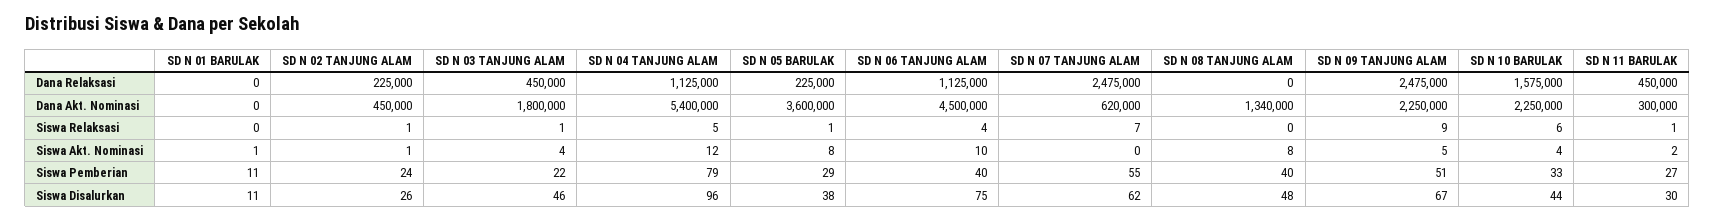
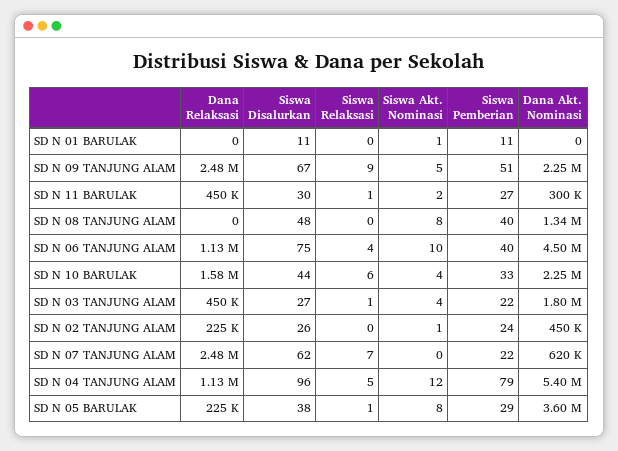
  {
    "SD N 01 BARULAK": {
      "Dana Relaksasi": 0,
      "Dana Akt. Nominasi": 0,
      "Siswa Relaksasi": 0,
      "Siswa Akt. Nominasi": 1,
      "Siswa Pemberian": 11,
      "Siswa Disalurkan": 11
    },
    "SD N 02 TANJUNG ALAM": {
      "Dana Relaksasi": 225000,
      "Dana Akt. Nominasi": 450000,
-     "Siswa Relaksasi": 1,
+     "Siswa Relaksasi": 0,
      "Siswa Akt. Nominasi": 1,
      "Siswa Pemberian": 24,
      "Siswa Disalurkan": 26
    },
    "SD N 03 TANJUNG ALAM": {
      "Dana Relaksasi": 450000,
      "Dana Akt. Nominasi": 1800000,
      "Siswa Relaksasi": 1,
      "Siswa Akt. Nominasi": 4,
      "Siswa Pemberian": 22,
-     "Siswa Disalurkan": 46
+     "Siswa Disalurkan": 27
    },
    "SD N 04 TANJUNG ALAM": {
      "Dana Relaksasi": 1125000,
      "Dana Akt. Nominasi": 5400000,
      "Siswa Relaksasi": 5,
      "Siswa Akt. Nominasi": 12,
      "Siswa Pemberian": 79,
      "Siswa Disalurkan": 96
    },
    "SD N 05 BARULAK": {
      "Dana Relaksasi": 225000,
      "Dana Akt. Nominasi": 3600000,
      "Siswa Relaksasi": 1,
      "Siswa Akt. Nominasi": 8,
      "Siswa Pemberian": 29,
      "Siswa Disalurkan": 38
    },
    "SD N 06 TANJUNG ALAM": {
      "Dana Relaksasi": 1125000,
      "Dana Akt. Nominasi": 4500000,
      "Siswa Relaksasi": 4,
      "Siswa Akt. Nominasi": 10,
      "Siswa Pemberian": 40,
      "Siswa Disalurkan": 75
    },
    "SD N 07 TANJUNG ALAM": {
      "Dana Relaksasi": 2475000,
      "Dana Akt. Nominasi": 620000,
      "Siswa Relaksasi": 7,
      "Siswa Akt. Nominasi": 0,
-     "Siswa Pemberian": 55,
+     "Siswa Pemberian": 22,
      "Siswa Disalurkan": 62
    },
    "SD N 08 TANJUNG ALAM": {
      "Dana Relaksasi": 0,
      "Dana Akt. Nominasi": 1340000,
      "Siswa Relaksasi": 0,
      "Siswa Akt. Nominasi": 8,
      "Siswa Pemberian": 40,
      "Siswa Disalurkan": 48
    },
    "SD N 09 TANJUNG ALAM": {
      "Dana Relaksasi": 2475000,
      "Dana Akt. Nominasi": 2250000,
      "Siswa Relaksasi": 9,
      "Siswa Akt. Nominasi": 5,
      "Siswa Pemberian": 51,
      "Siswa Disalurkan": 67
    },
    "SD N 10 BARULAK": {
      "Dana Relaksasi": 1575000,
      "Dana Akt. Nominasi": 2250000,
      "Siswa Relaksasi": 6,
      "Siswa Akt. Nominasi": 4,
      "Siswa Pemberian": 33,
      "Siswa Disalurkan": 44
    },
    "SD N 11 BARULAK": {
      "Dana Relaksasi": 450000,
      "Dana Akt. Nominasi": 300000,
      "Siswa Relaksasi": 1,
      "Siswa Akt. Nominasi": 2,
      "Siswa Pemberian": 27,
      "Siswa Disalurkan": 30
    }
  }

